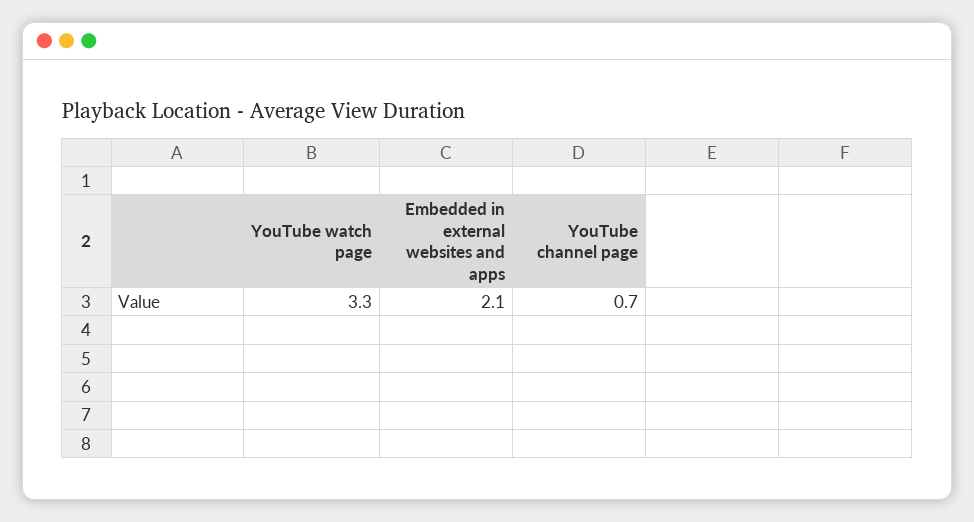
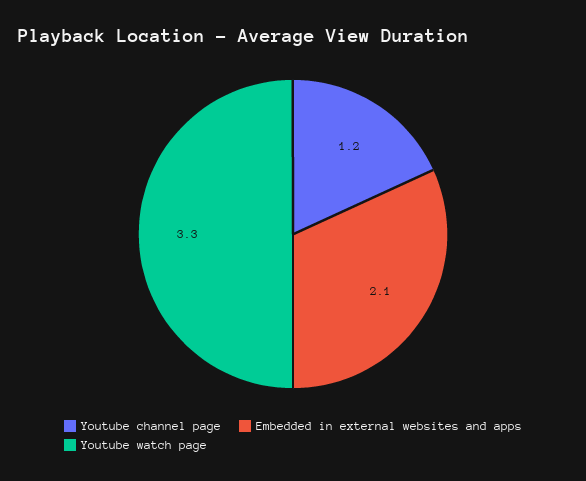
  {
    "YouTube watch page": 3.3,
    "Embedded in external websites and apps": 2.1,
-   "YouTube channel page": 0.7
+   "YouTube channel page": 1.2
  }

